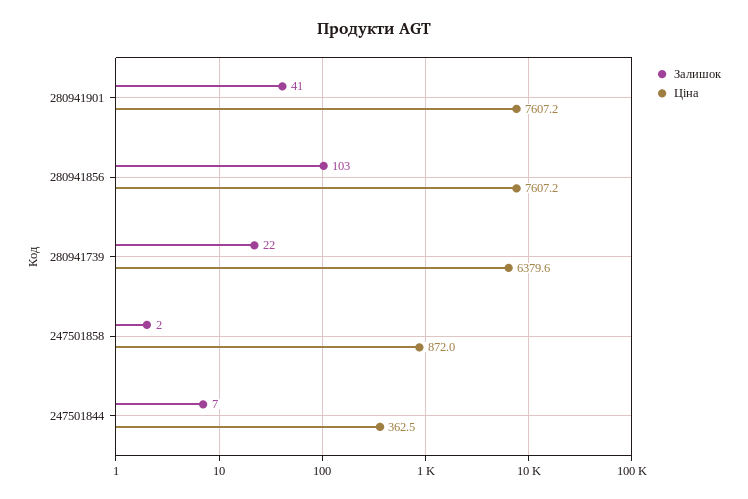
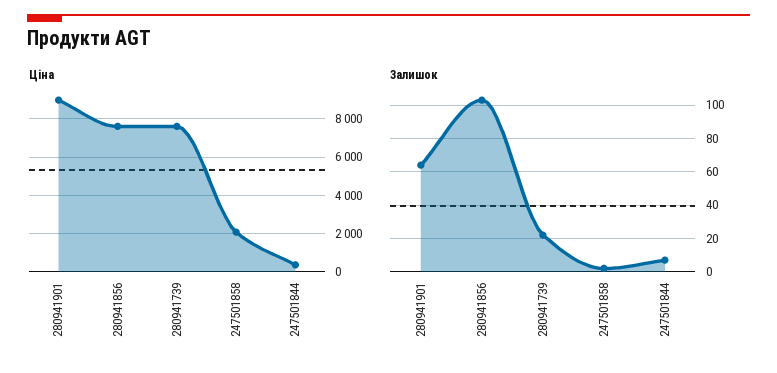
  {
    "Залишок": {
-     "280941901": 41,
+     "280941901": 65,
      "280941856": 103,
      "280941739": 22,
      "247501858": 2,
      "247501844": 7
    },
    "Ціна": {
-     "280941901": 7607.2,
+     "280941901": 9000,
      "280941856": 7607.2,
-     "280941739": 6379.6,
+     "280941739": 7500,
-     "247501858": 872,
+     "247501858": 2000,
      "247501844": 362.5
    }
  }

